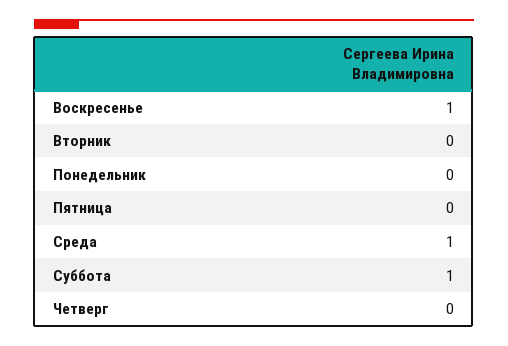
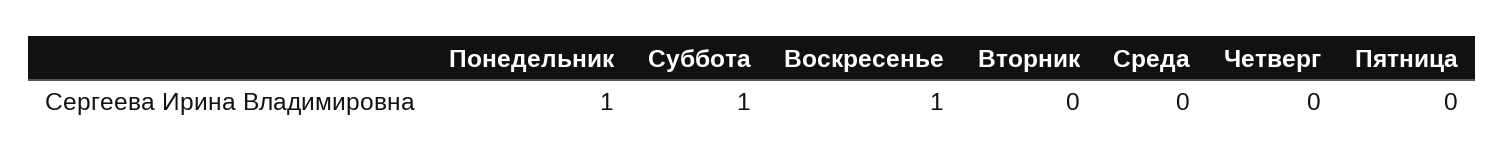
  {
    "Воскресенье": 1,
    "Вторник": 0,
-   "Понедельник": 0,
+   "Понедельник": 1,
    "Пятница": 0,
-   "Среда": 1,
+   "Среда": 0,
    "Суббота": 1,
    "Четверг": 0
  }

